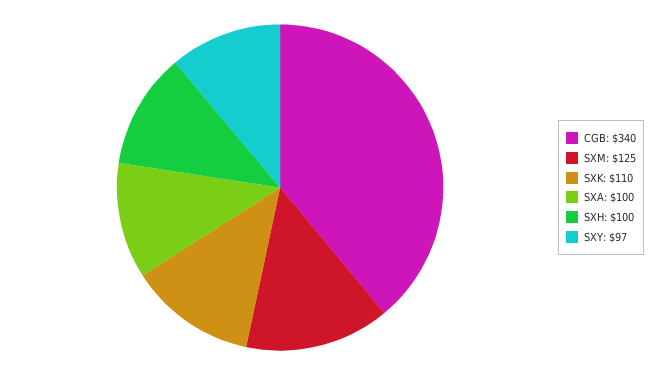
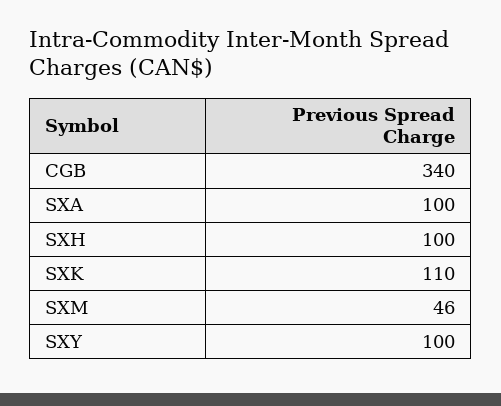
  {
    "CGB": 340,
-   "SXM": 125,
+   "SXM": 46,
    "SXK": 110,
    "SXA": 100,
    "SXH": 100,
-   "SXY": 97
+   "SXY": 100
  }

